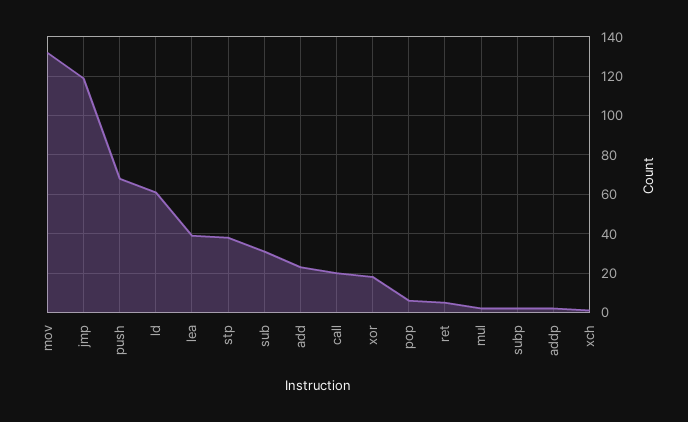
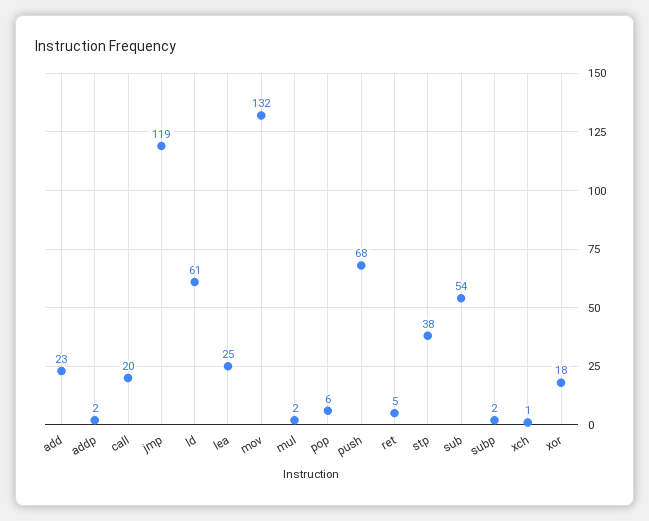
  {
    "mov": 132,
    "jmp": 119,
    "push": 68,
    "ld": 61,
-   "lea": 40,
+   "lea": 25,
    "stp": 38,
-   "sub": 30,
+   "sub": 54,
    "add": 23,
    "call": 20,
    "xor": 18,
    "pop": 6,
    "ret": 5,
    "mul": 2,
    "subp": 2,
    "addp": 2,
    "xch": 1
  }

